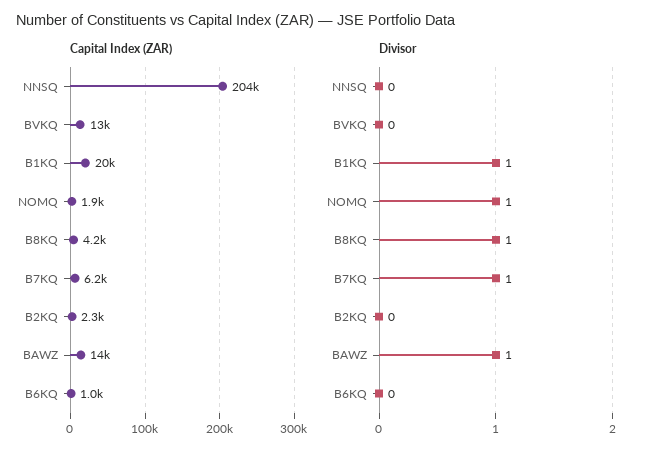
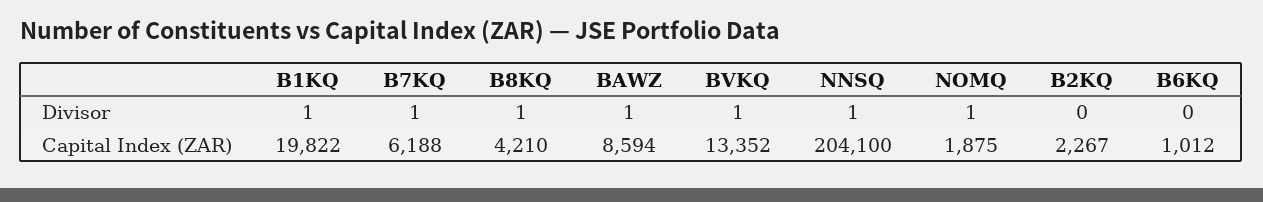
  {
    "Capital Index (ZAR)": {
      "NNSQ": 204100,
      "BVKQ": 13352,
      "B1KQ": 19822,
      "NOMQ": 1875,
      "B8KQ": 4210,
      "B7KQ": 6188,
      "B2KQ": 2267,
-     "BAWZ": 14000,
+     "BAWZ": 8594,
      "B6KQ": 1012
    },
    "Divisor": {
-     "NNSQ": 0,
+     "NNSQ": 1,
-     "BVKQ": 0,
+     "BVKQ": 1,
      "B1KQ": 1,
      "NOMQ": 1,
      "B8KQ": 1,
      "B7KQ": 1,
      "B2KQ": 0,
      "BAWZ": 1,
      "B6KQ": 0
    }
  }

